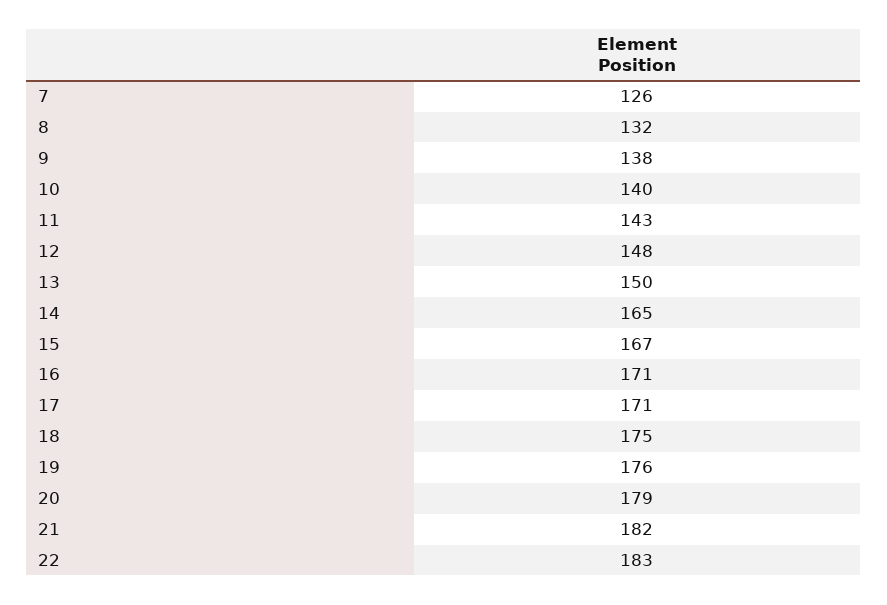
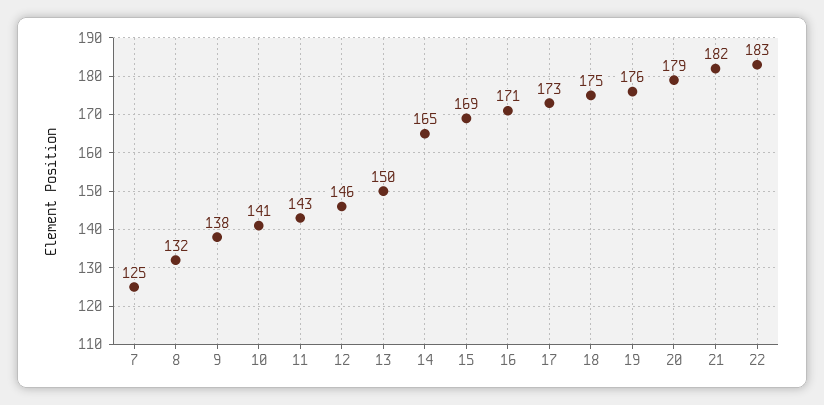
  {
-   "7": 126,
+   "7": 125,
    "8": 132,
    "9": 138,
-   "10": 140,
+   "10": 141,
    "11": 143,
-   "12": 148,
+   "12": 146,
    "13": 150,
    "14": 165,
-   "15": 167,
+   "15": 169,
    "16": 171,
-   "17": 171,
+   "17": 173,
    "18": 175,
    "19": 176,
    "20": 179,
    "21": 182,
    "22": 183
  }

